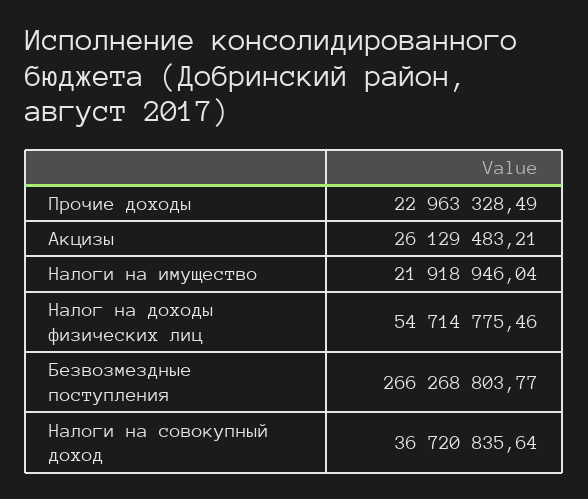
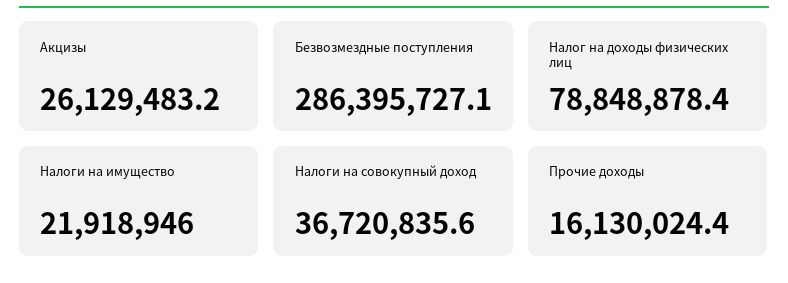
  {
-   "Прочие доходы": 22963328.49,
+   "Прочие доходы": 16130024.4,
    "Акцизы": 26129483.21,
    "Налоги на имущество": 21918946.04,
-   "Налог на доходы физических лиц": 54714775.46,
+   "Налог на доходы физических лиц": 78848878.4,
-   "Безвозмездные поступления": 266268803.77,
+   "Безвозмездные поступления": 286395727.1,
    "Налоги на совокупный доход": 36720835.64
  }

